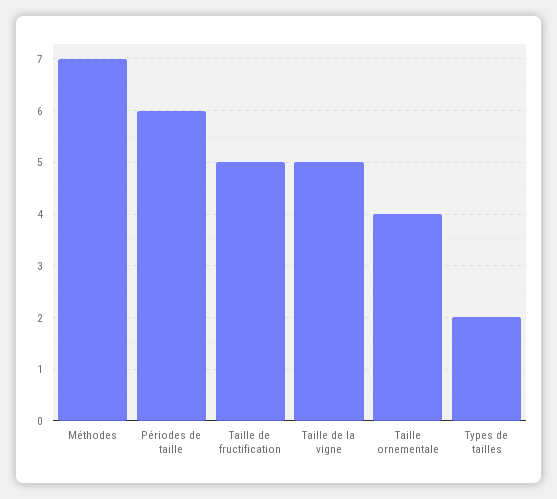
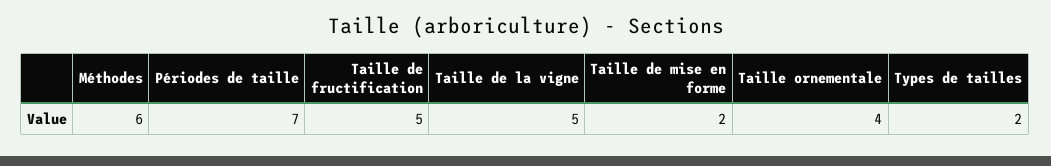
  {
-   "Méthodes": 7,
+   "Méthodes": 6,
-   "Périodes de taille": 6,
+   "Périodes de taille": 7,
    "Taille de fructification": 5,
    "Taille de la vigne": 5,
    "Taille ornementale": 4,
-   "Types de tailles": 2
+   "Types de tailles": 2,
+   "Taille de mise en forme": 2
  }

